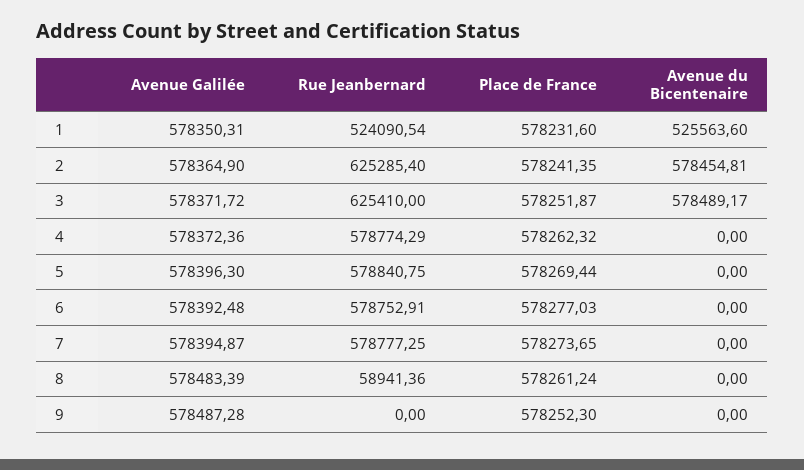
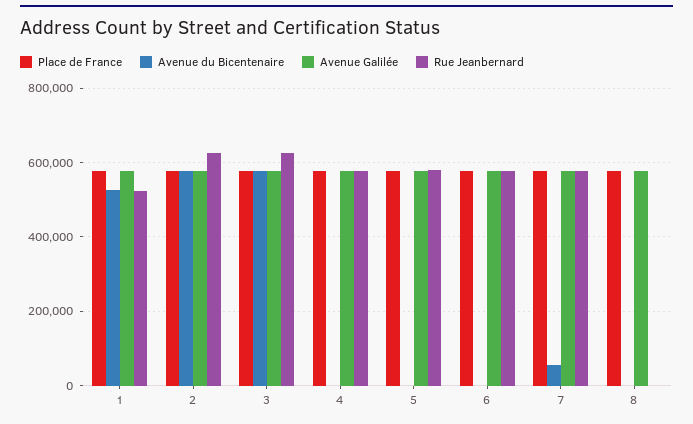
  {
    "Avenue Galilée": {
      "1": 578350.31,
      "2": 578364.9,
      "3": 578371.72,
      "4": 578372.36,
      "5": 578396.3,
      "6": 578392.48,
      "7": 578394.87,
-     "8": 578483.39,
+     "8": 578483.39
-     "9": 578487.28
    },
    "Rue Jeanbernard": {
      "1": 524090.54,
      "2": 625285.4,
      "3": 625410,
      "4": 578774.29,
      "5": 578840.75,
      "6": 578752.91,
      "7": 578777.25,
-     "8": 58941.36,
+     "8": 0
-     "9": 0
    },
    "Place de France": {
      "1": 578231.6,
      "2": 578241.35,
      "3": 578251.87,
      "4": 578262.32,
      "5": 578269.44,
      "6": 578277.03,
      "7": 578273.65,
-     "8": 578261.24,
+     "8": 578261.24
-     "9": 578252.3
    },
    "Avenue du Bicentenaire": {
      "1": 525563.6,
      "2": 578454.81,
      "3": 578489.17,
      "4": 0,
      "5": 0,
      "6": 0,
-     "7": 0,
+     "7": 60000,
-     "8": 0,
+     "8": 0
-     "9": 0
    }
  }

